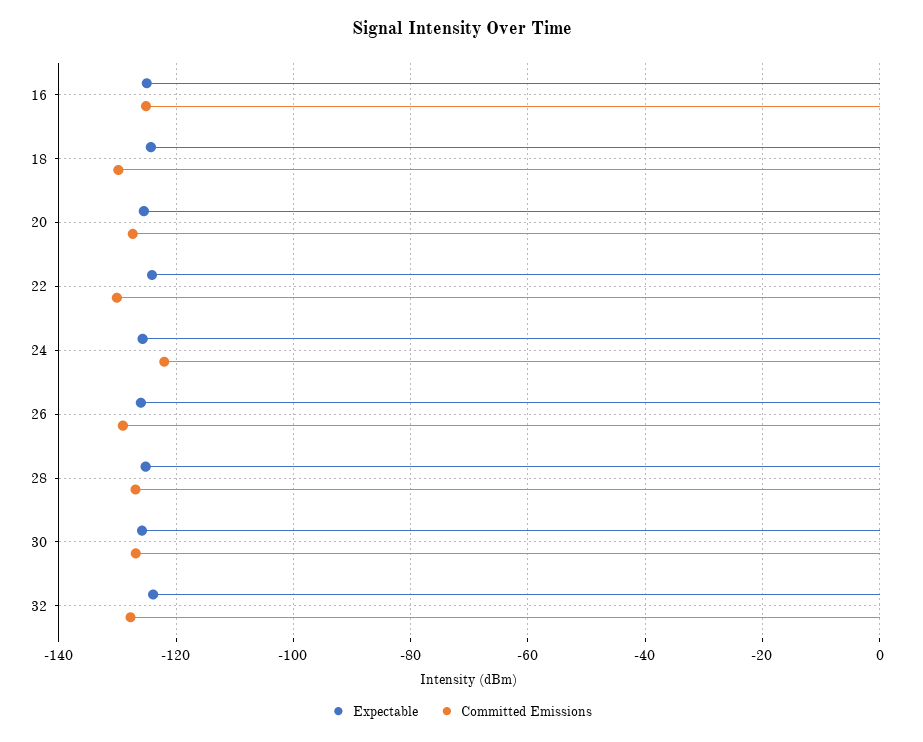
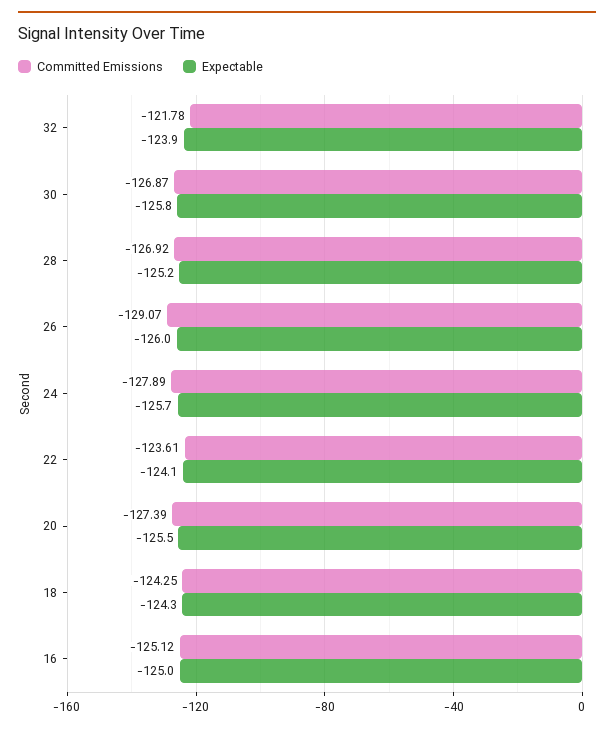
  {
    "Expectable": {
      "16": -125,
      "18": -124.3,
      "20": -125.5,
      "22": -124.1,
      "24": -125.7,
      "26": -126,
      "28": -125.2,
      "30": -125.8,
      "32": -123.9
    },
    "Committed Emissions": {
      "16": -125.12,
-     "18": -130,
+     "18": -124.25,
      "20": -127.39,
-     "22": -130,
+     "22": -123.61,
-     "24": -122,
+     "24": -127.89,
      "26": -129.07,
      "28": -126.92,
      "30": -126.87,
-     "32": -128
+     "32": -121.78
    }
  }

